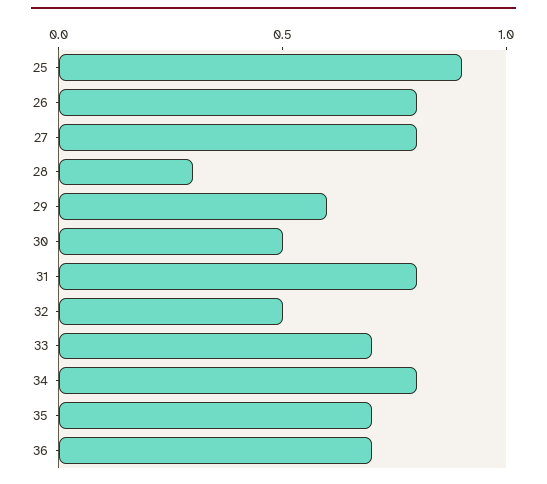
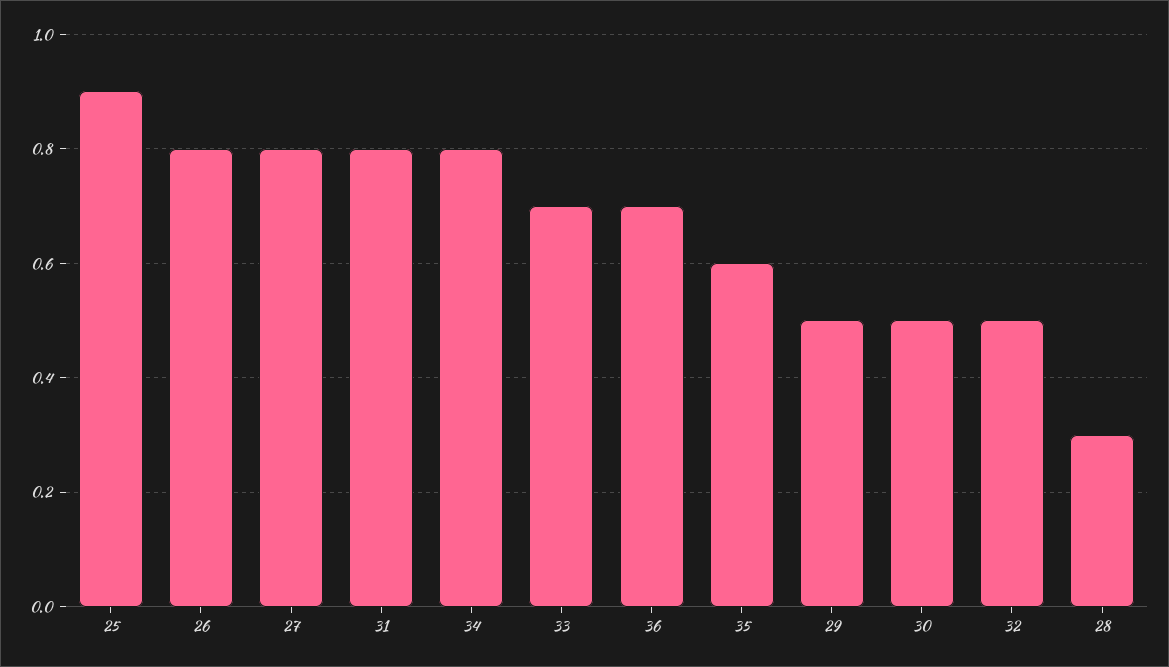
  {
    "25": 0.9,
    "26": 0.8,
    "27": 0.8,
    "28": 0.3,
-   "29": 0.6,
+   "29": 0.5,
    "30": 0.5,
    "31": 0.8,
    "32": 0.5,
    "33": 0.7,
    "34": 0.8,
-   "35": 0.7,
+   "35": 0.6,
    "36": 0.7
  }

